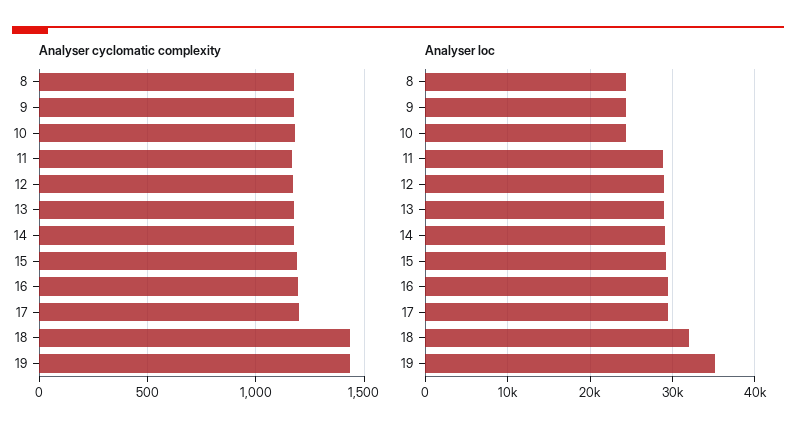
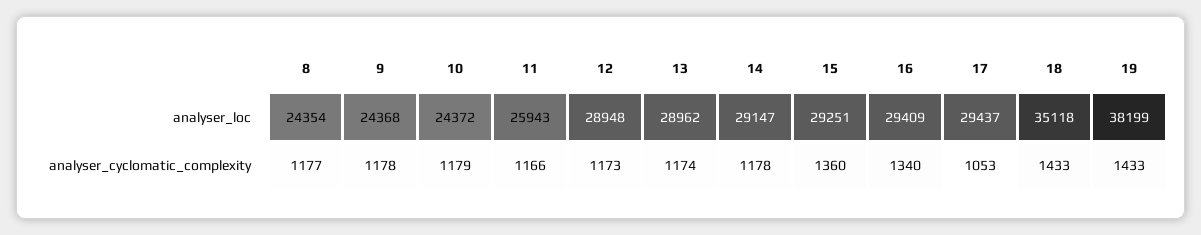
  {
    "Analyser cyclomatic complexity": {
      "8": 1177,
      "9": 1178,
      "10": 1179,
      "11": 1166,
      "12": 1173,
      "13": 1174,
      "14": 1178,
-     "15": 1200,
+     "15": 1360,
-     "16": 1200,
+     "16": 1340,
-     "17": 1200,
+     "17": 1053,
      "18": 1433,
      "19": 1433
    },
    "Analyser loc": {
      "8": 24354,
      "9": 24368,
      "10": 24372,
-     "11": 29000,
+     "11": 25943,
      "12": 28948,
      "13": 28962,
      "14": 29147,
      "15": 29251,
      "16": 29409,
      "17": 29437,
-     "18": 32000,
+     "18": 35118,
-     "19": 35000
+     "19": 38199
    }
  }

